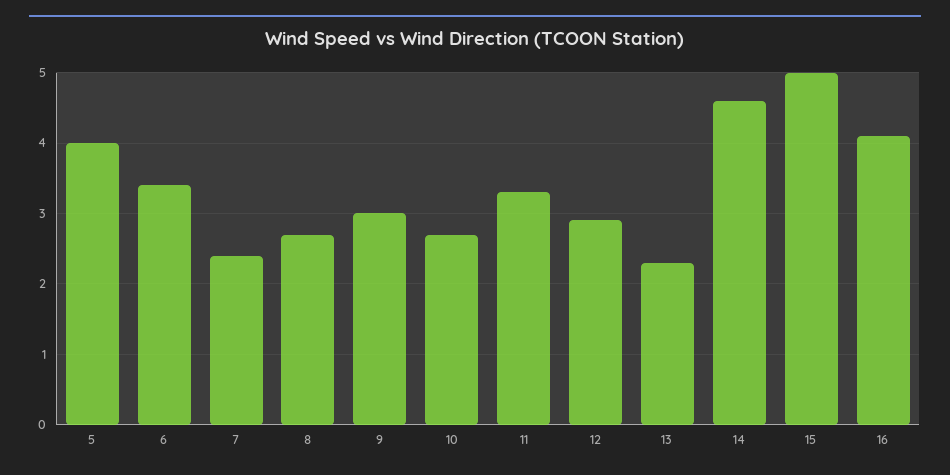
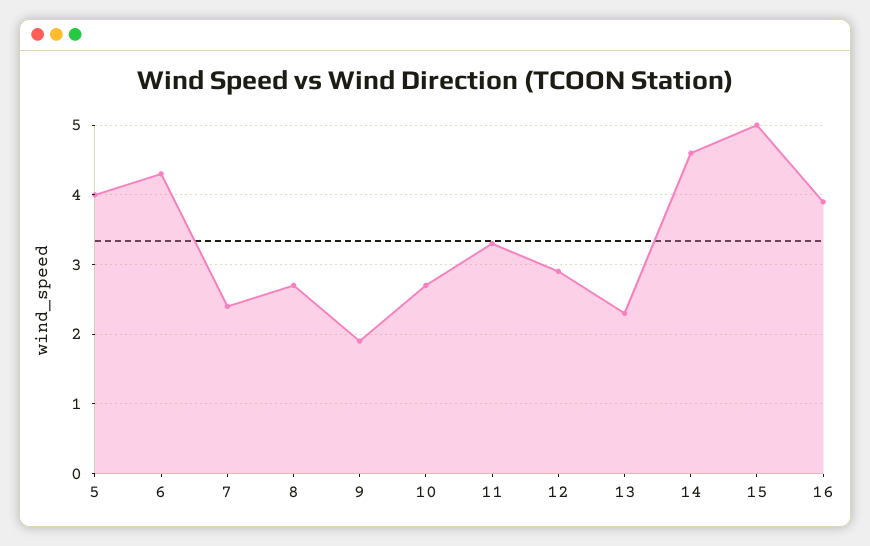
  {
    "5": 4,
-   "6": 3.4,
+   "6": 4.3,
    "7": 2.4,
    "8": 2.7,
-   "9": 3,
+   "9": 1.9,
    "10": 2.7,
    "11": 3.3,
    "12": 2.9,
    "13": 2.3,
    "14": 4.6,
    "15": 5,
-   "16": 4.1
+   "16": 3.9
  }

